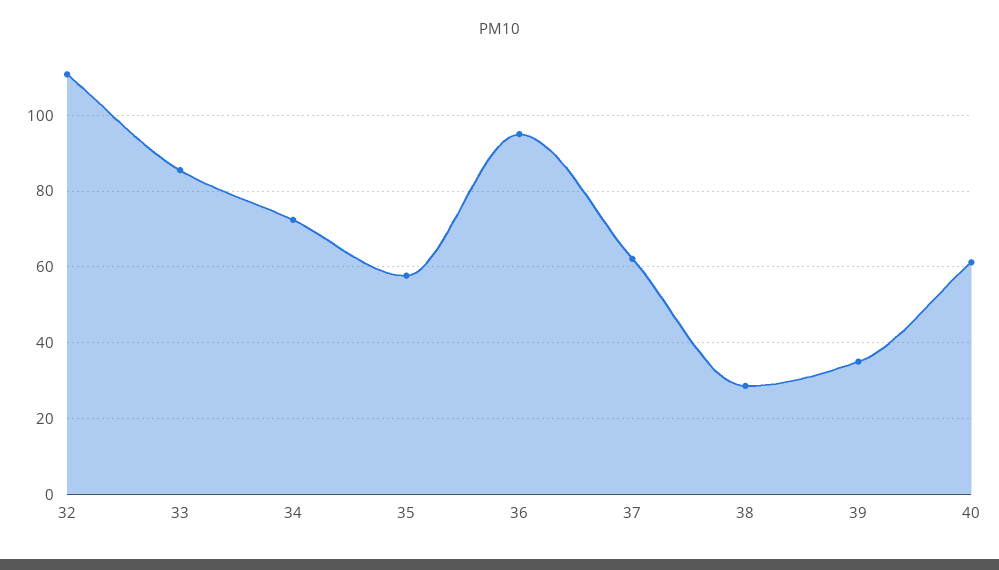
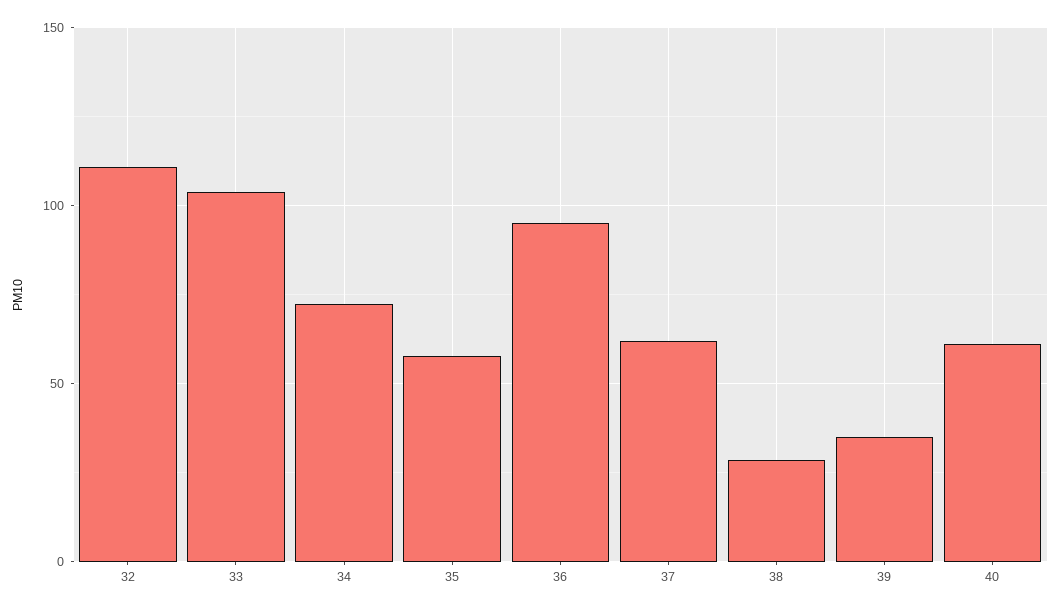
  {
    "32": 110,
-   "33": 86,
+   "33": 105,
    "34": 72,
    "35": 58,
    "36": 96,
    "37": 62,
    "38": 28,
    "39": 36,
    "40": 62
  }

